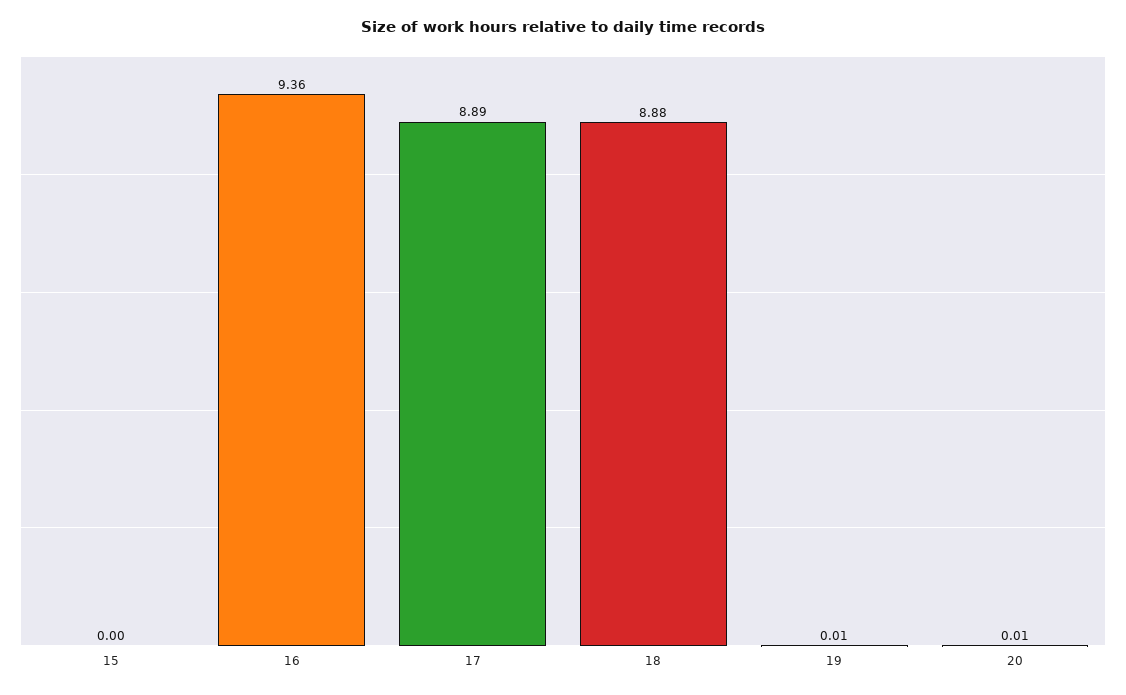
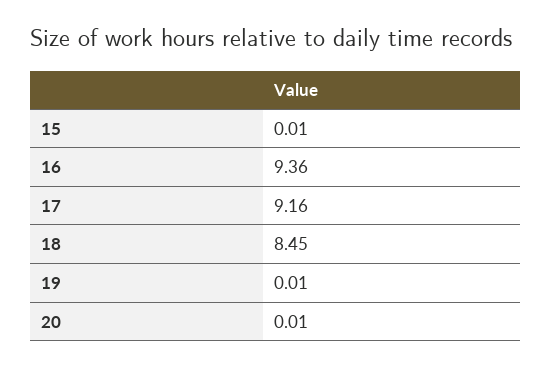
  {
-   "15": 0,
+   "15": 0.01,
    "16": 9.36,
-   "17": 8.89,
+   "17": 9.16,
-   "18": 8.88,
+   "18": 8.45,
    "19": 0.01,
    "20": 0.01
  }

